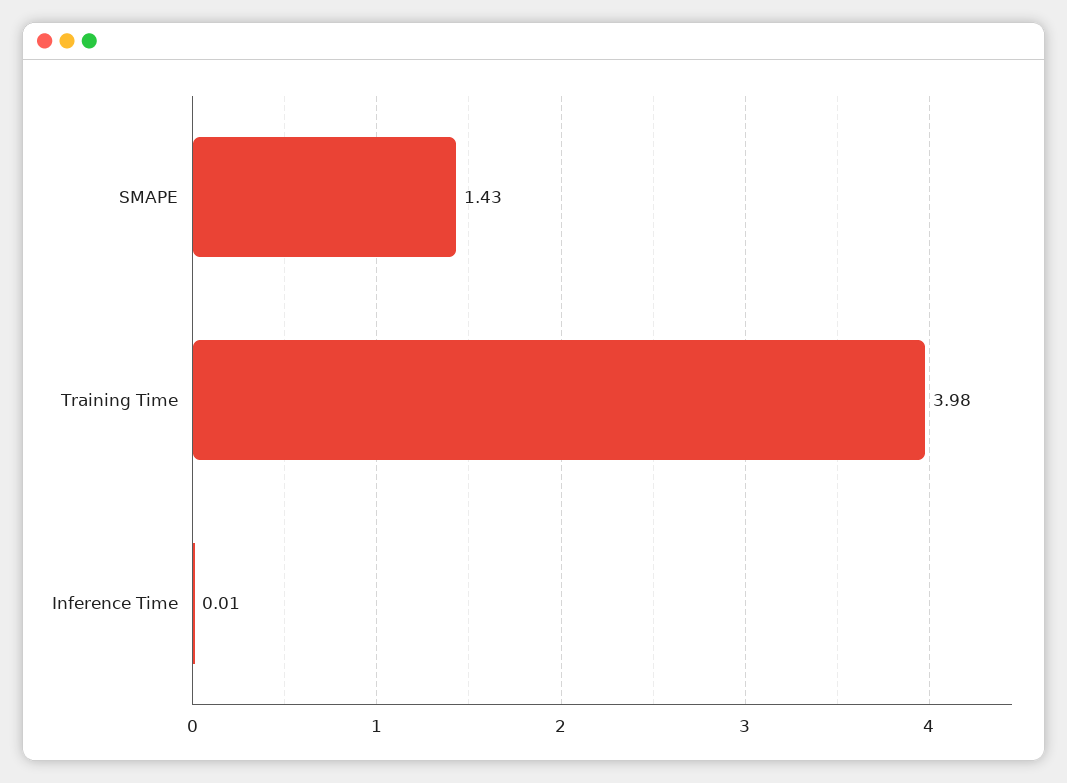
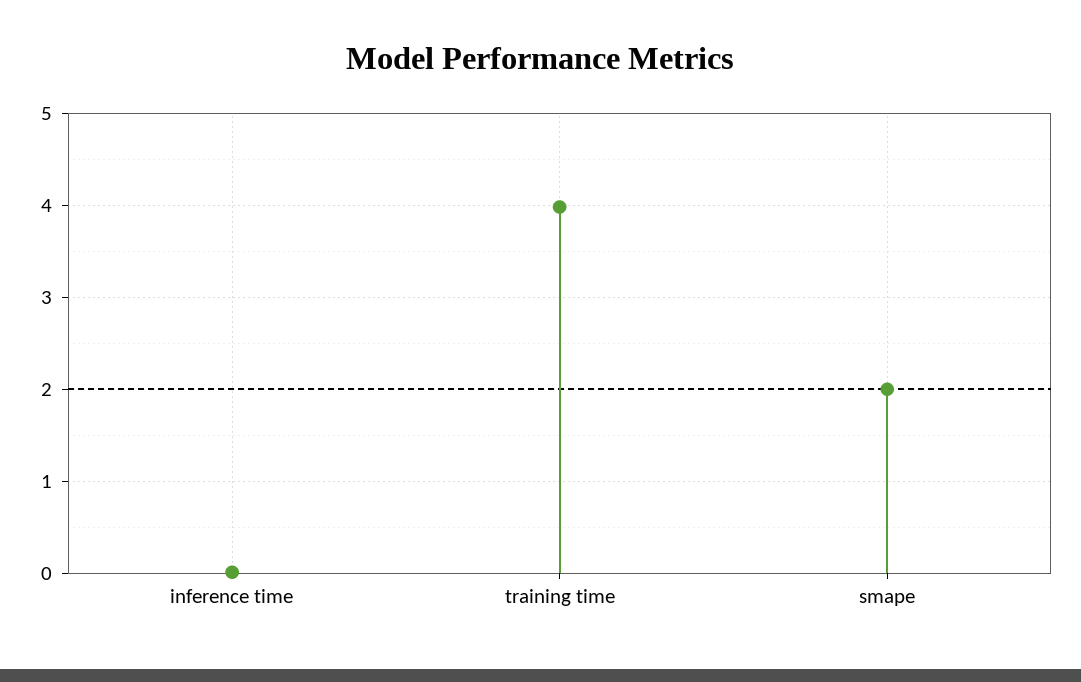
  {
-   "SMAPE": 1.43,
+   "SMAPE": 2,
    "Training Time": 3.98,
    "Inference Time": 0.01
  }

